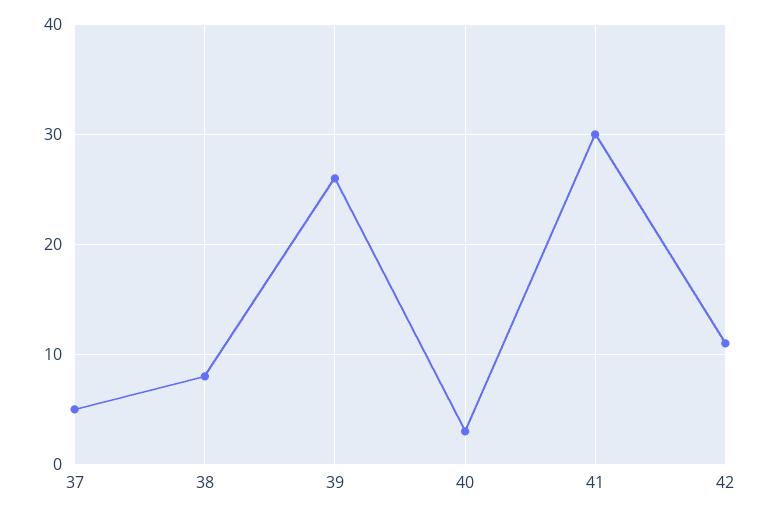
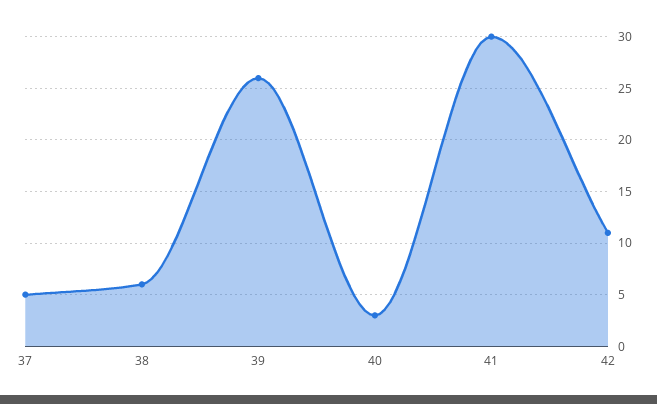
  {
    "37": 5,
-   "38": 8,
+   "38": 6,
    "39": 26,
    "40": 3,
    "41": 30,
    "42": 11
  }

